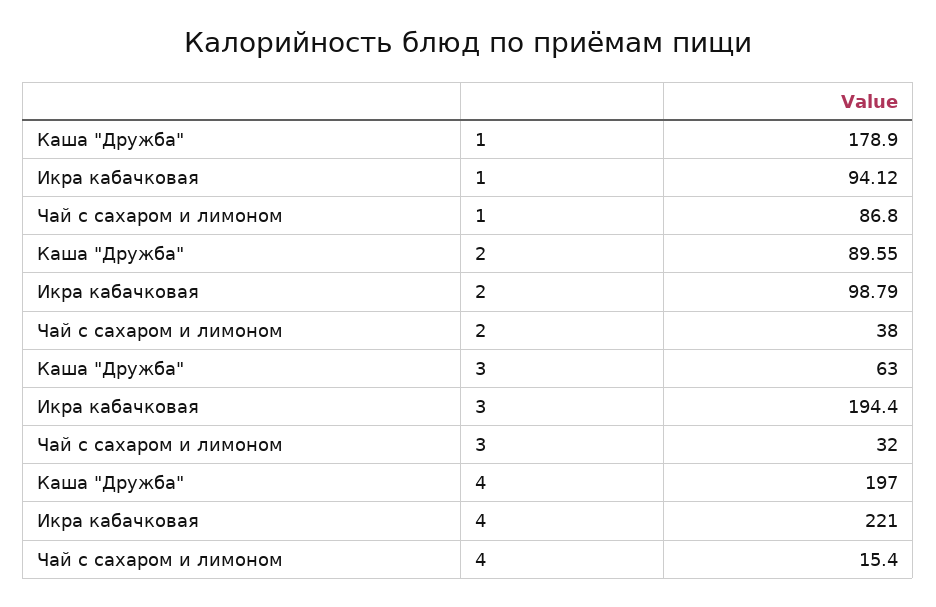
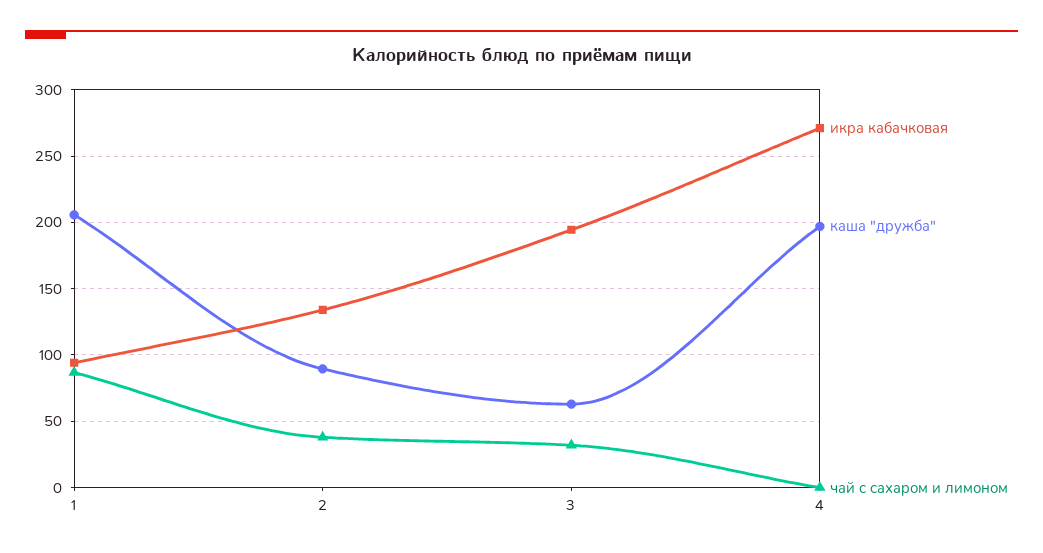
  {
    "Каша \"Дружба\"": {
-     "1": 178.9,
+     "1": 205,
      "2": 89.55,
      "3": 63,
      "4": 197
    },
    "Икра кабачковая": {
      "1": 94.12,
-     "2": 98.79,
+     "2": 135,
      "3": 194.4,
-     "4": 221
+     "4": 270
    },
    "Чай с сахаром и лимоном": {
      "1": 86.8,
      "2": 38,
      "3": 32,
-     "4": 15.4
+     "4": 0
    }
  }

